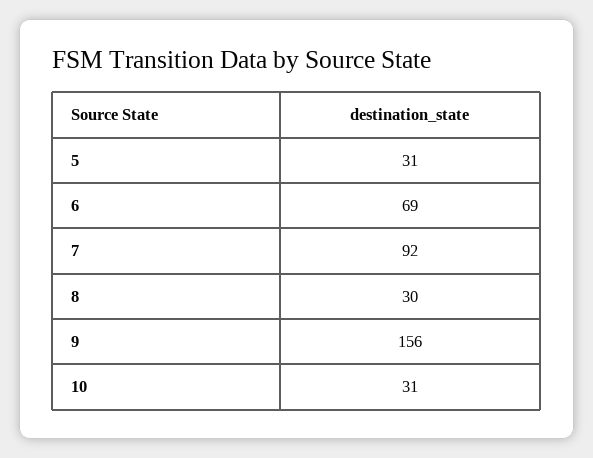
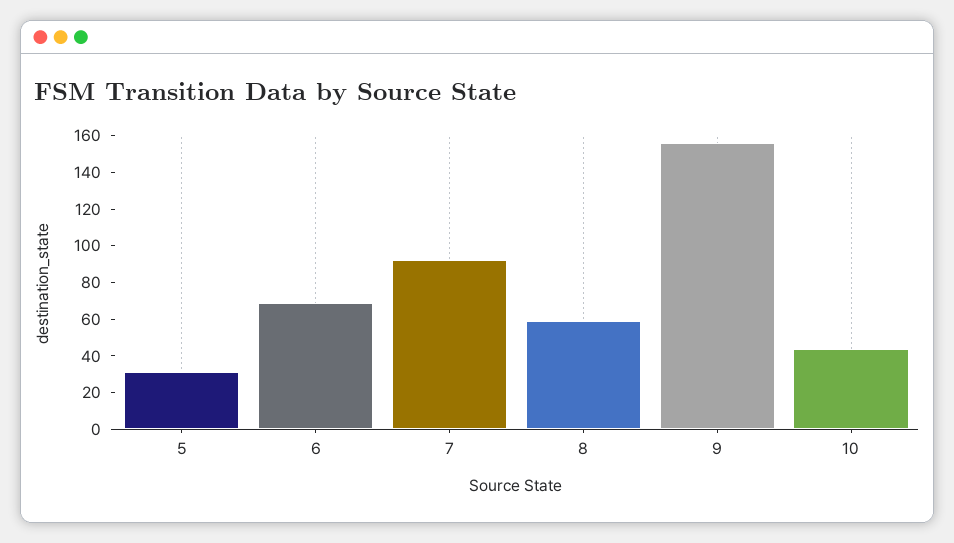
  {
    "5": 31,
    "6": 69,
    "7": 92,
-   "8": 30,
+   "8": 60,
    "9": 156,
-   "10": 31
+   "10": 45
  }

